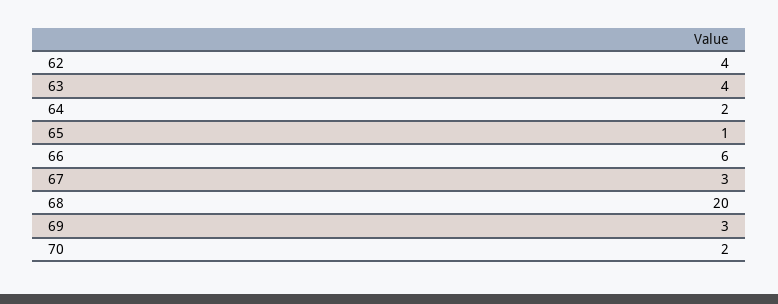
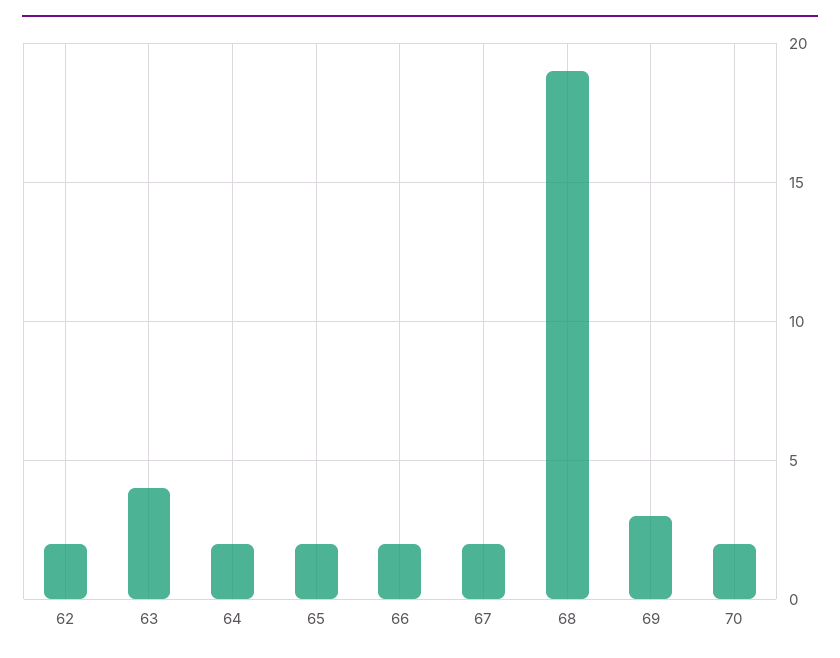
  {
-   "62": 4,
+   "62": 2,
    "63": 4,
    "64": 2,
-   "65": 1,
+   "65": 2,
-   "66": 6,
+   "66": 2,
-   "67": 3,
+   "67": 2,
-   "68": 20,
+   "68": 19,
    "69": 3,
    "70": 2
  }

